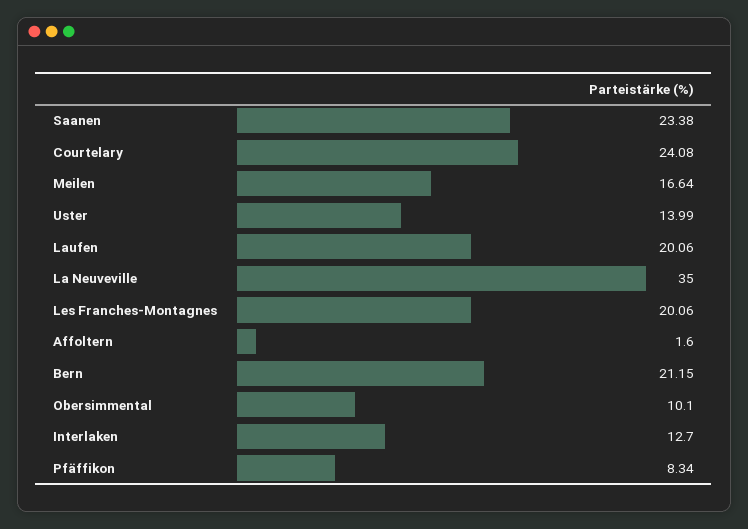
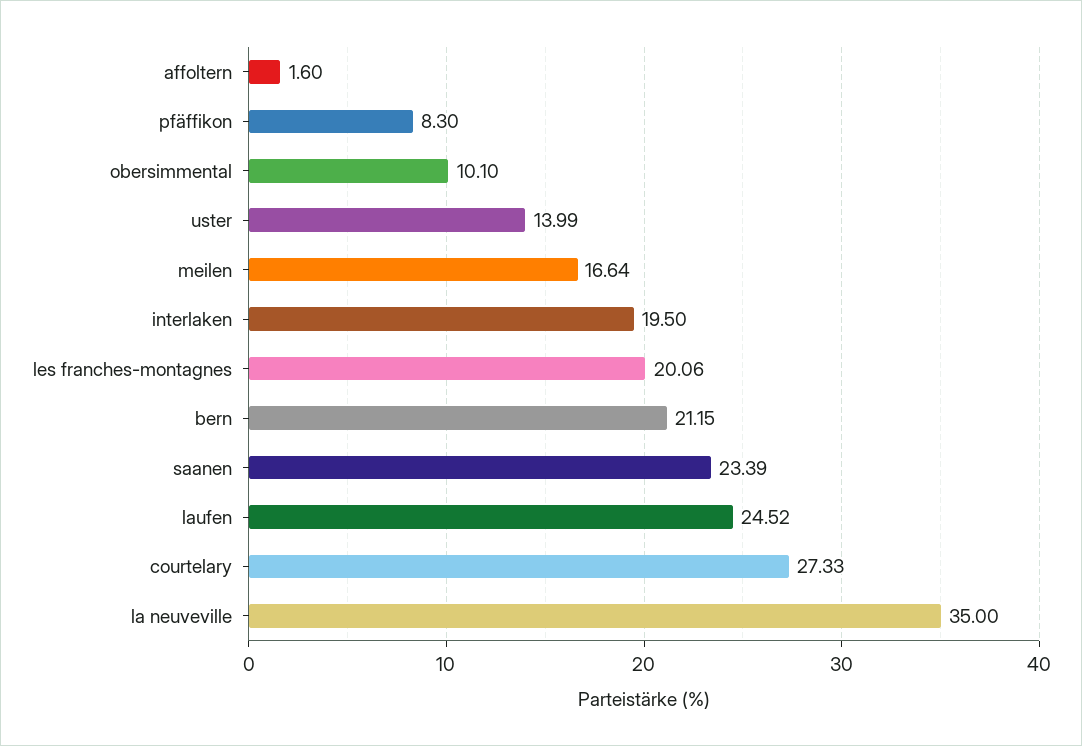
  {
-   "Saanen": 23.38,
+   "Saanen": 23.39,
-   "Courtelary": 24.08,
+   "Courtelary": 27.33,
    "Meilen": 16.64,
    "Uster": 13.99,
-   "Laufen": 20.06,
+   "Laufen": 24.52,
    "La Neuveville": 35,
    "Les Franches-Montagnes": 20.06,
    "Affoltern": 1.6,
    "Bern": 21.15,
    "Obersimmental": 10.1,
-   "Interlaken": 12.7,
+   "Interlaken": 19.5,
-   "Pfäffikon": 8.34
+   "Pfäffikon": 8.3
  }

